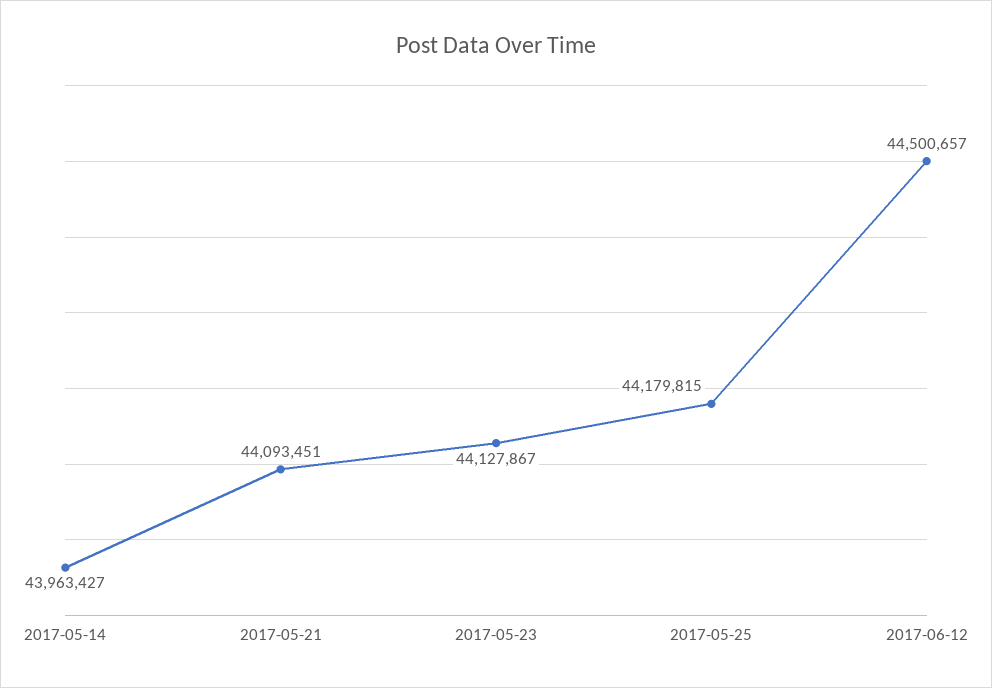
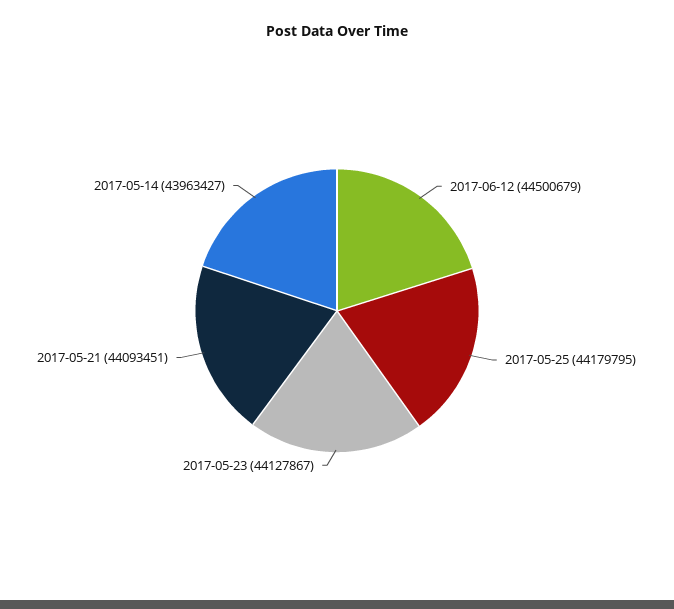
  {
    "2017-05-14": 43963427,
    "2017-05-21": 44093451,
    "2017-05-23": 44127867,
-   "2017-05-25": 44179815,
+   "2017-05-25": 44179795,
-   "2017-06-12": 44500657
+   "2017-06-12": 44500679
  }

